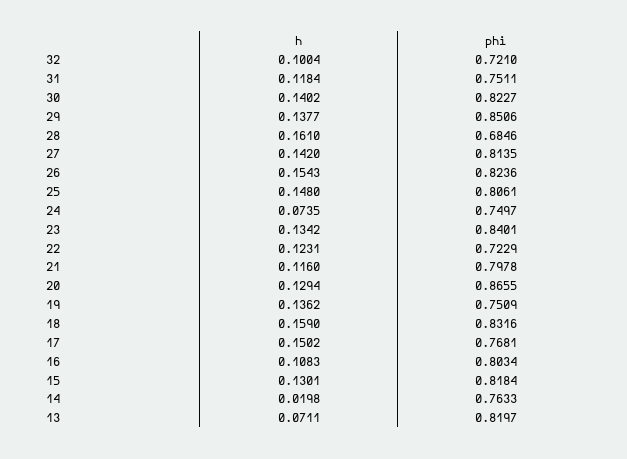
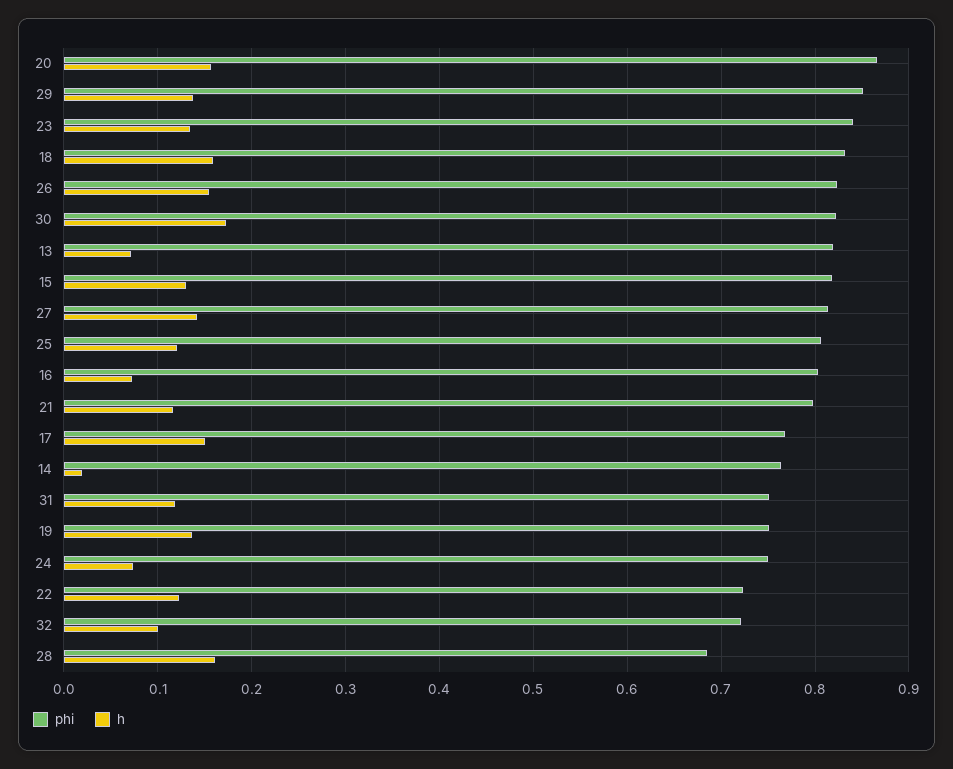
  {
    "h": {
      "32": 0.1004,
      "31": 0.1184,
-     "30": 0.1402,
+     "30": 0.17,
      "29": 0.1377,
      "28": 0.161,
      "27": 0.142,
      "26": 0.1543,
-     "25": 0.148,
+     "25": 0.12,
      "24": 0.0735,
      "23": 0.1342,
      "22": 0.1231,
      "21": 0.116,
-     "20": 0.1294,
+     "20": 0.16,
      "19": 0.1362,
      "18": 0.159,
      "17": 0.1502,
-     "16": 0.1083,
+     "16": 0.07,
      "15": 0.1301,
      "14": 0.0198,
      "13": 0.0711
    },
    "phi": {
      "32": 0.721,
      "31": 0.7511,
      "30": 0.8227,
      "29": 0.8506,
      "28": 0.6846,
      "27": 0.8135,
      "26": 0.8236,
      "25": 0.8061,
      "24": 0.7497,
      "23": 0.8401,
      "22": 0.7229,
      "21": 0.7978,
      "20": 0.8655,
      "19": 0.7509,
      "18": 0.8316,
      "17": 0.7681,
      "16": 0.8034,
      "15": 0.8184,
      "14": 0.7633,
      "13": 0.8197
    }
  }

